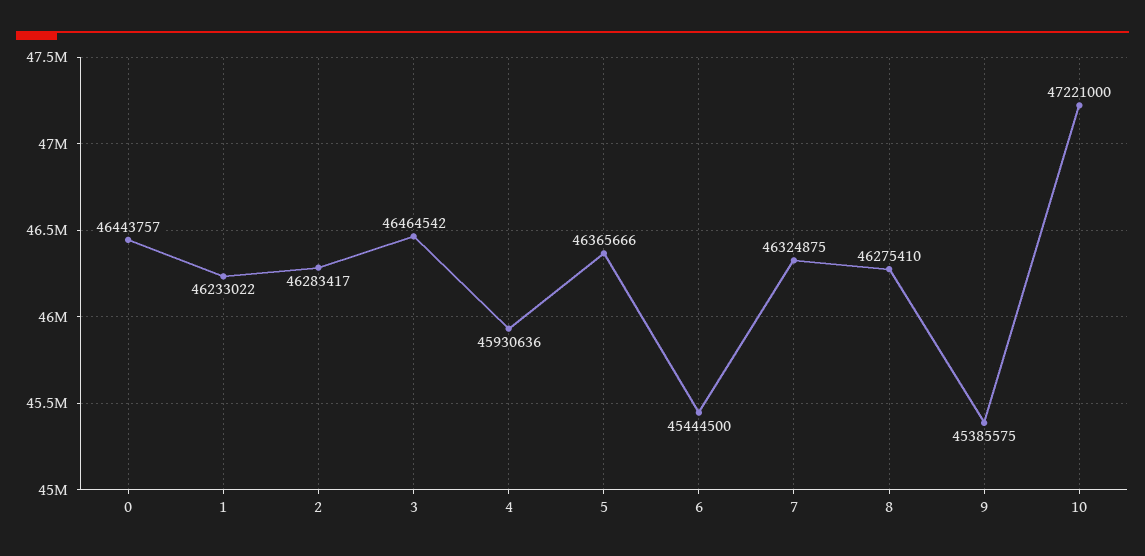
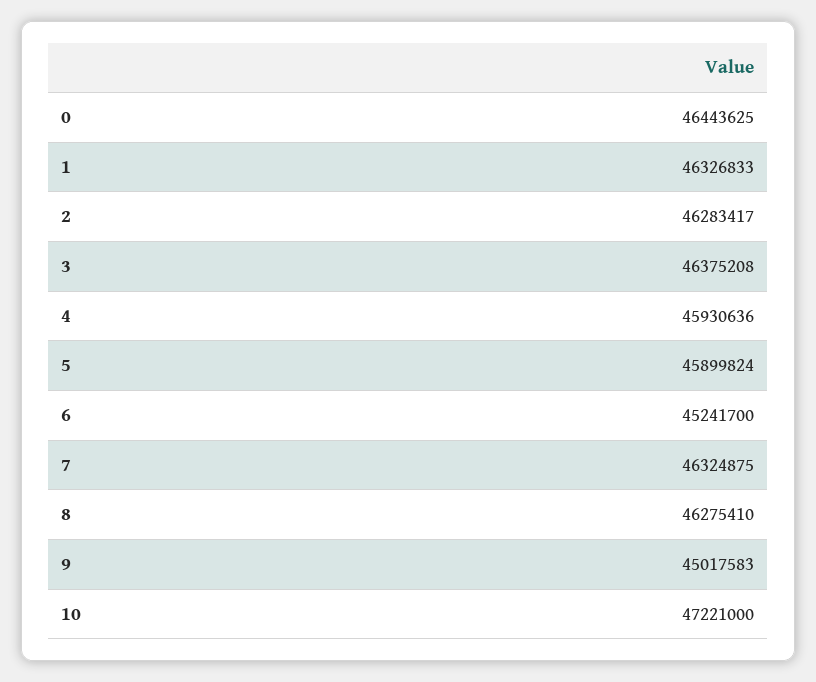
  {
-   "0": 46443757,
+   "0": 46443625,
-   "1": 46233022,
+   "1": 46326833,
    "2": 46283417,
-   "3": 46464542,
+   "3": 46375208,
    "4": 45930636,
-   "5": 46365666,
+   "5": 45899824,
-   "6": 45444500,
+   "6": 45241700,
    "7": 46324875,
    "8": 46275410,
-   "9": 45385575,
+   "9": 45017583,
    "10": 47221000
  }

